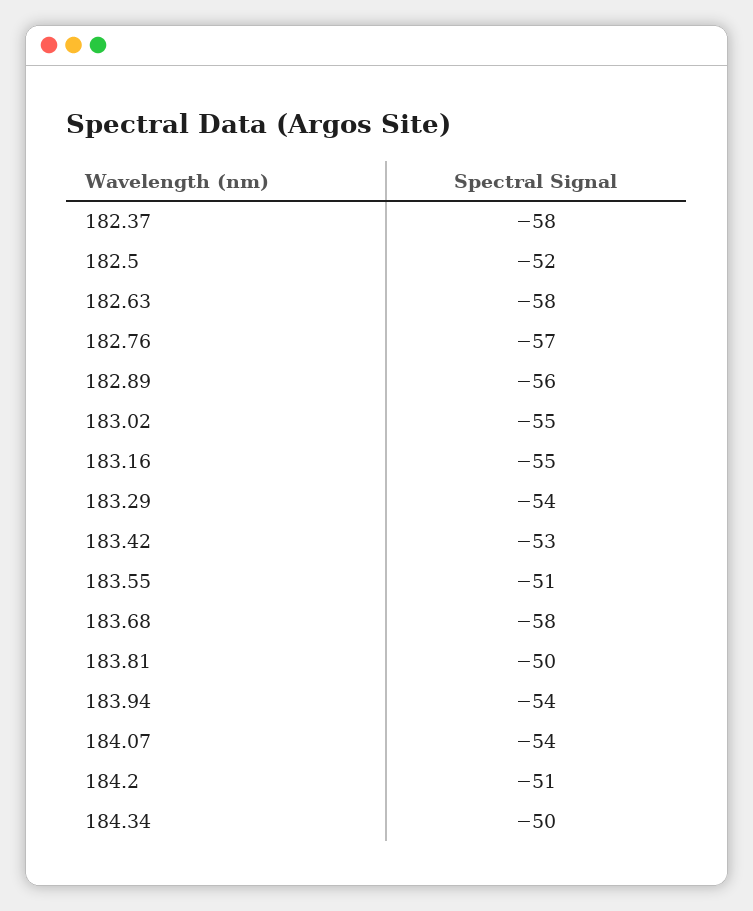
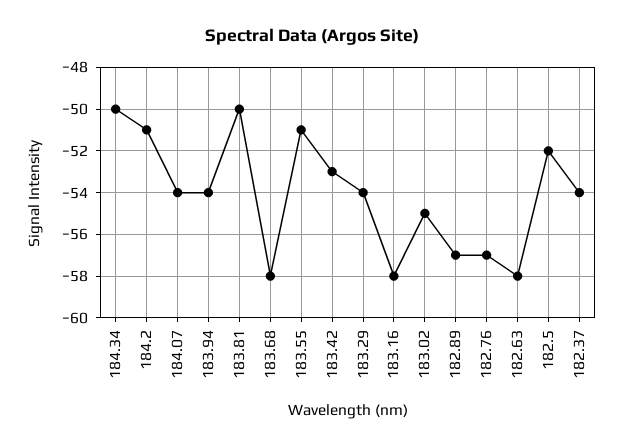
  {
-   "182.37": -58,
+   "182.37": -54,
    "182.5": -52,
    "182.63": -58,
    "182.76": -57,
-   "182.89": -56,
+   "182.89": -57,
    "183.02": -55,
-   "183.16": -55,
+   "183.16": -58,
    "183.29": -54,
    "183.42": -53,
    "183.55": -51,
    "183.68": -58,
    "183.81": -50,
    "183.94": -54,
    "184.07": -54,
    "184.2": -51,
    "184.34": -50
  }

